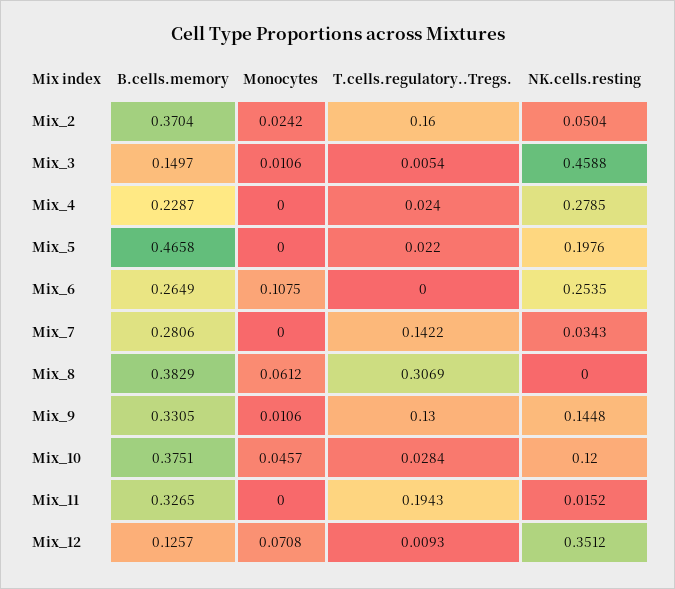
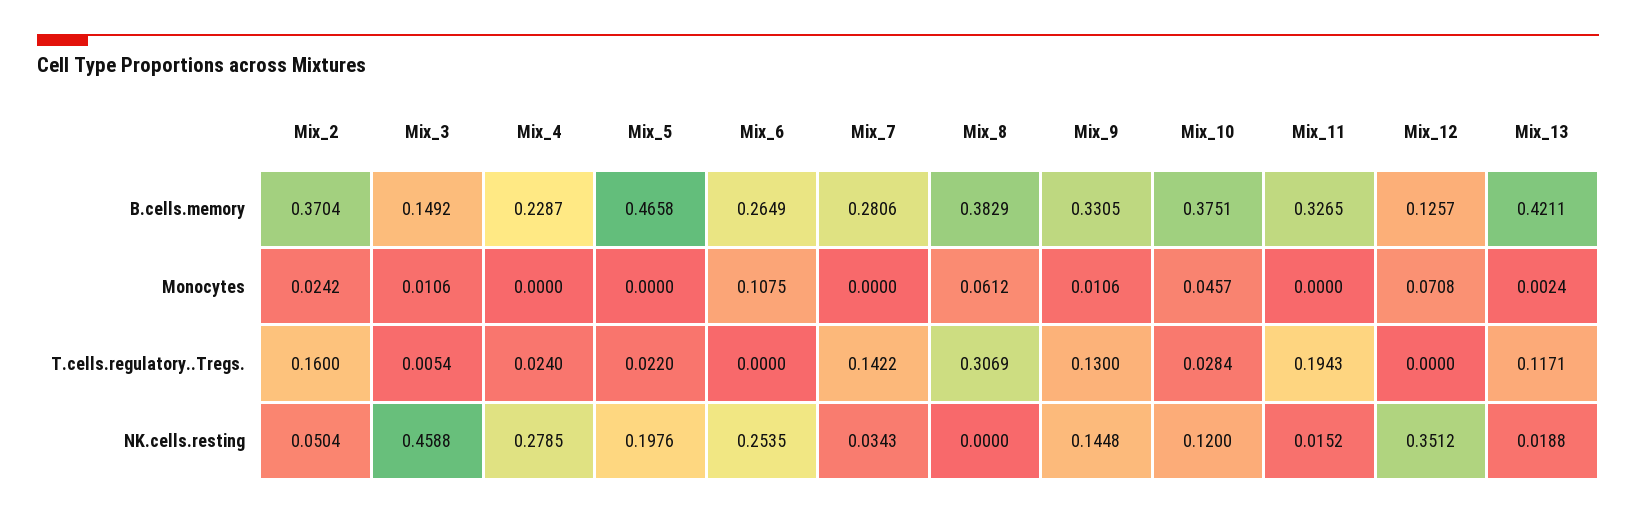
  {
    "B.cells.memory": {
      "Mix_2": 0.3704,
-     "Mix_3": 0.1497,
+     "Mix_3": 0.1492,
      "Mix_4": 0.2287,
      "Mix_5": 0.4658,
      "Mix_6": 0.2649,
      "Mix_7": 0.2806,
      "Mix_8": 0.3829,
      "Mix_9": 0.3305,
      "Mix_10": 0.3751,
      "Mix_11": 0.3265,
-     "Mix_12": 0.1257
+     "Mix_12": 0.1257,
+     "Mix_13": 0.4211
    },
    "Monocytes": {
      "Mix_2": 0.0242,
      "Mix_3": 0.0106,
      "Mix_4": 0,
      "Mix_5": 0,
      "Mix_6": 0.1075,
      "Mix_7": 0,
      "Mix_8": 0.0612,
      "Mix_9": 0.0106,
      "Mix_10": 0.0457,
      "Mix_11": 0,
-     "Mix_12": 0.0708
+     "Mix_12": 0.0708,
+     "Mix_13": 0.0024
    },
    "T.cells.regulatory..Tregs.": {
      "Mix_2": 0.16,
      "Mix_3": 0.0054,
      "Mix_4": 0.024,
      "Mix_5": 0.022,
      "Mix_6": 0,
      "Mix_7": 0.1422,
      "Mix_8": 0.3069,
      "Mix_9": 0.13,
      "Mix_10": 0.0284,
      "Mix_11": 0.1943,
-     "Mix_12": 0.0093
+     "Mix_12": 0,
+     "Mix_13": 0.1171
    },
    "NK.cells.resting": {
      "Mix_2": 0.0504,
      "Mix_3": 0.4588,
      "Mix_4": 0.2785,
      "Mix_5": 0.1976,
      "Mix_6": 0.2535,
      "Mix_7": 0.0343,
      "Mix_8": 0,
      "Mix_9": 0.1448,
      "Mix_10": 0.12,
      "Mix_11": 0.0152,
-     "Mix_12": 0.3512
+     "Mix_12": 0.3512,
+     "Mix_13": 0.0188
    }
  }

